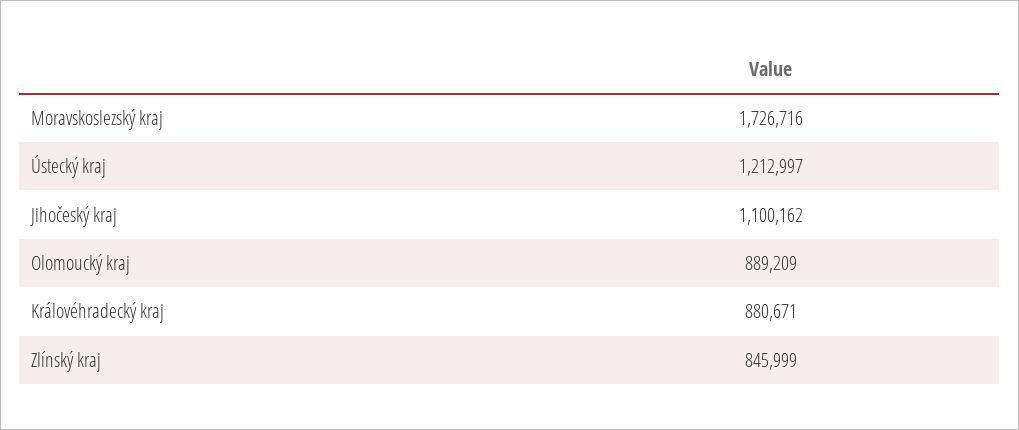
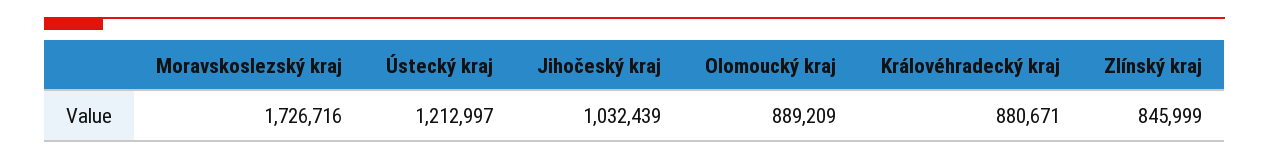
  {
    "Moravskoslezský kraj": 1726716,
    "Ústecký kraj": 1212997,
-   "Jihočeský kraj": 1100162,
+   "Jihočeský kraj": 1032439,
    "Olomoucký kraj": 889209,
    "Královéhradecký kraj": 880671,
    "Zlínský kraj": 845999
  }

